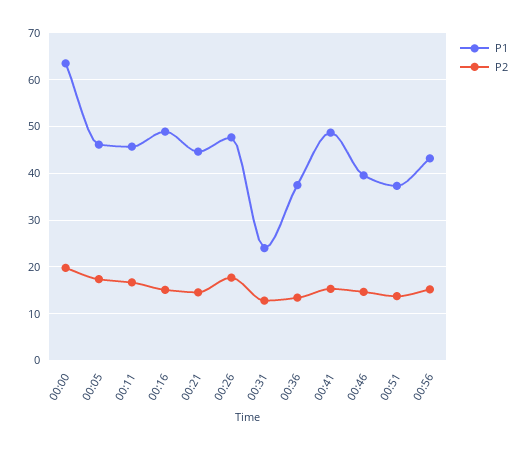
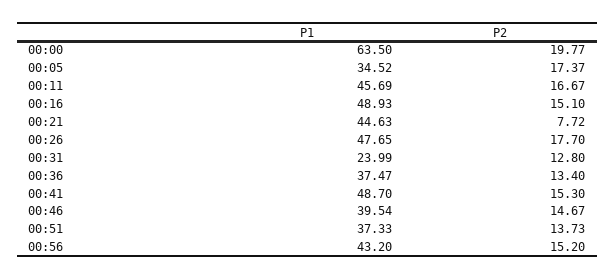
  {
    "P1": {
      "00:00": 63.5,
-     "00:05": 46,
+     "00:05": 34.52,
      "00:11": 45.69,
      "00:16": 48.93,
      "00:21": 44.63,
      "00:26": 47.65,
      "00:31": 23.99,
      "00:36": 37.47,
      "00:41": 48.7,
      "00:46": 39.54,
      "00:51": 37.33,
      "00:56": 43.2
    },
    "P2": {
      "00:00": 19.77,
      "00:05": 17.37,
      "00:11": 16.67,
      "00:16": 15.1,
-     "00:21": 14,
+     "00:21": 7.72,
      "00:26": 17.7,
      "00:31": 12.8,
      "00:36": 13.4,
      "00:41": 15.3,
      "00:46": 14.67,
      "00:51": 13.73,
      "00:56": 15.2
    }
  }

